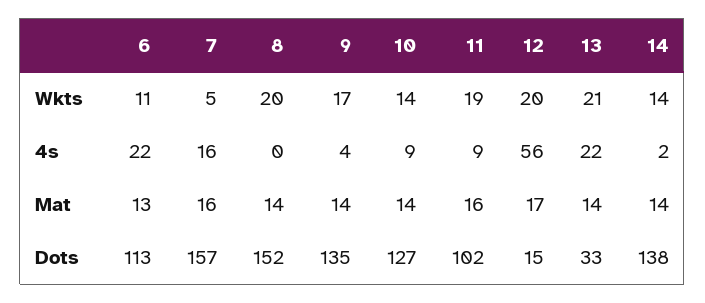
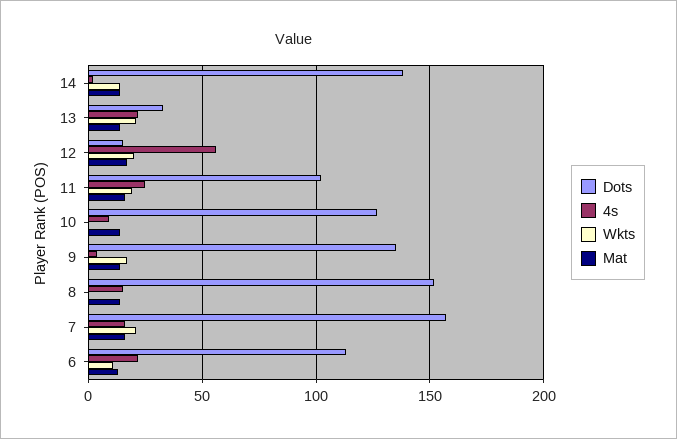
  {
    "Wkts": {
      "6": 11,
-     "7": 5,
+     "7": 20,
-     "8": 20,
+     "8": 0,
      "9": 17,
-     "10": 14,
+     "10": 0,
      "11": 19,
      "12": 20,
      "13": 21,
      "14": 14
    },
    "4s": {
      "6": 22,
      "7": 16,
-     "8": 0,
+     "8": 15,
      "9": 4,
      "10": 9,
-     "11": 9,
+     "11": 25,
      "12": 56,
      "13": 22,
      "14": 2
    },
    "Mat": {
      "6": 13,
      "7": 16,
      "8": 14,
      "9": 14,
      "10": 14,
      "11": 16,
      "12": 17,
      "13": 14,
      "14": 14
    },
    "Dots": {
      "6": 113,
      "7": 157,
      "8": 152,
      "9": 135,
      "10": 127,
      "11": 102,
      "12": 15,
      "13": 33,
      "14": 138
    }
  }

